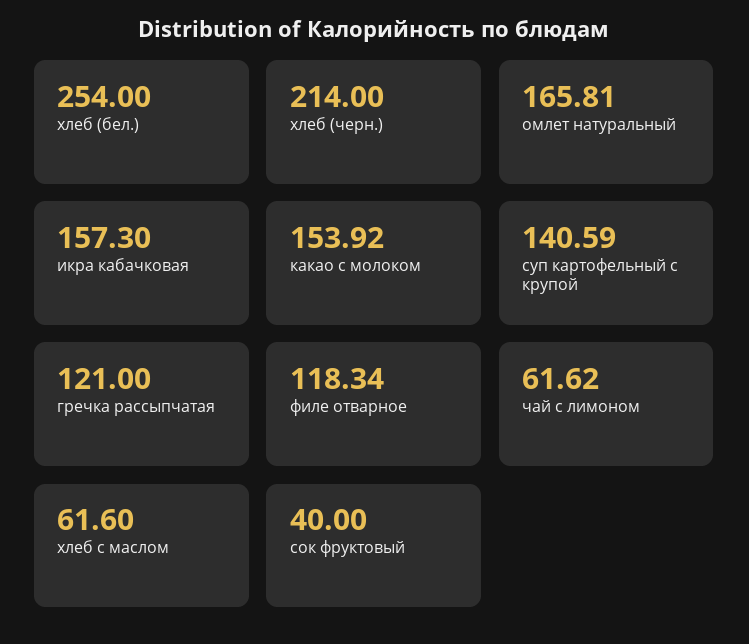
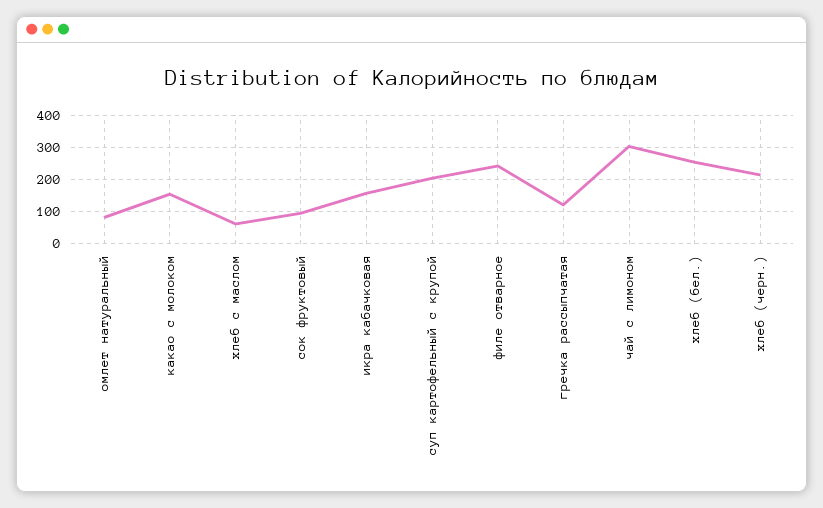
  {
    "хлеб (бел.)": 254,
    "хлеб (черн.)": 214,
-   "омлет натуральный": 165.81,
+   "омлет натуральный": 80,
    "икра кабачковая": 157.3,
    "какао с молоком": 153.92,
-   "суп картофельный с крупой": 140.59,
+   "суп картофельный с крупой": 200,
    "гречка рассыпчатая": 121,
-   "филе отварное": 118.34,
+   "филе отварное": 240,
-   "чай с лимоном": 61.62,
+   "чай с лимоном": 300,
    "хлеб с маслом": 61.6,
-   "сок фруктовый": 40
+   "сок фруктовый": 100
  }

